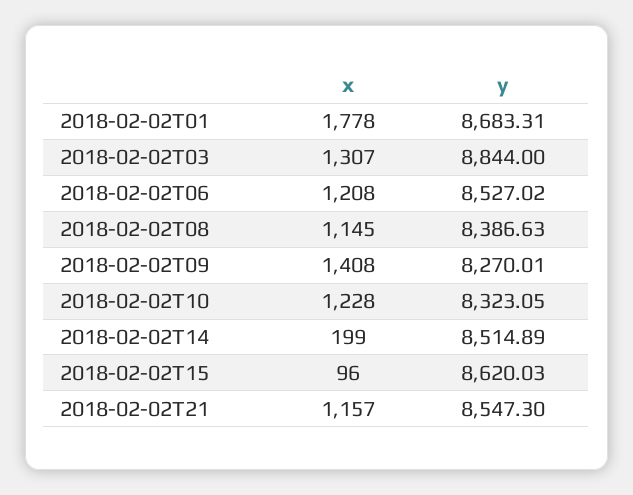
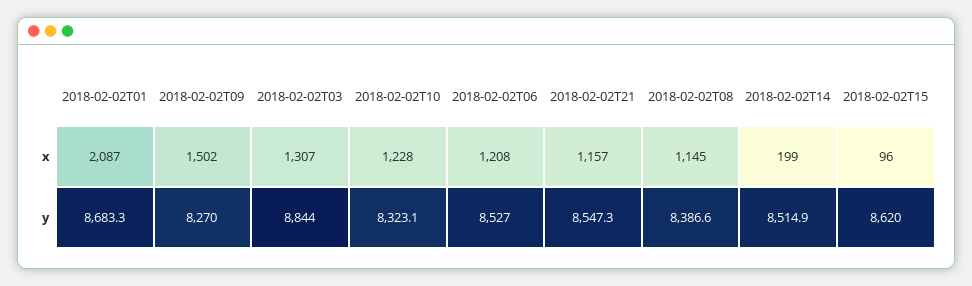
  {
    "x": {
-     "2018-02-02T01": 1778,
+     "2018-02-02T01": 2087,
      "2018-02-02T03": 1307,
      "2018-02-02T06": 1208,
      "2018-02-02T08": 1145,
-     "2018-02-02T09": 1408,
+     "2018-02-02T09": 1502,
      "2018-02-02T10": 1228,
      "2018-02-02T14": 199,
      "2018-02-02T15": 96,
      "2018-02-02T21": 1157
    },
    "y": {
      "2018-02-02T01": 8683.31,
      "2018-02-02T03": 8844,
      "2018-02-02T06": 8527.02,
      "2018-02-02T08": 8386.63,
      "2018-02-02T09": 8270.01,
      "2018-02-02T10": 8323.05,
      "2018-02-02T14": 8514.89,
      "2018-02-02T15": 8620.03,
      "2018-02-02T21": 8547.3
    }
  }

